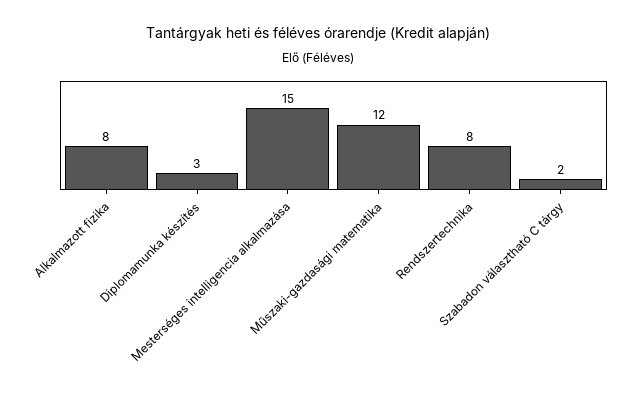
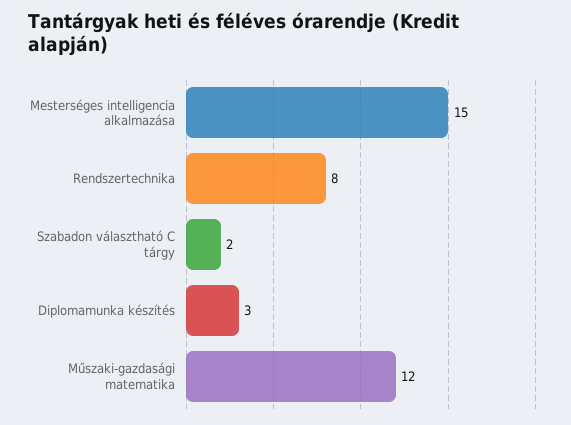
  {
-   "Alkalmazott fizika": 8,
    "Diplomamunka készítés": 3,
    "Mesterséges intelligencia alkalmazása": 15,
    "Műszaki-gazdasági matematika": 12,
    "Rendszertechnika": 8,
    "Szabadon választható C tárgy": 2
  }

